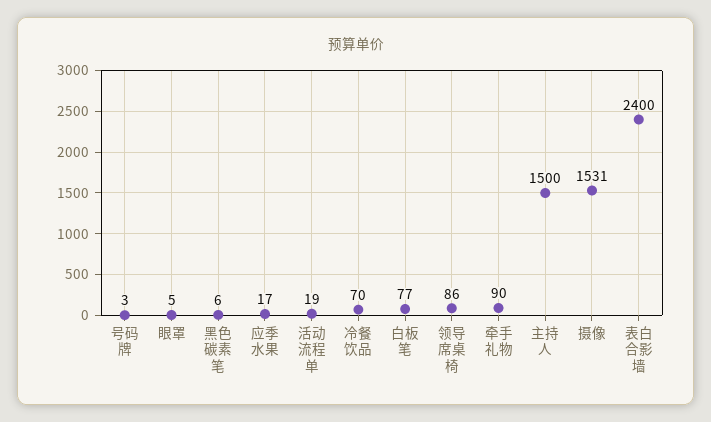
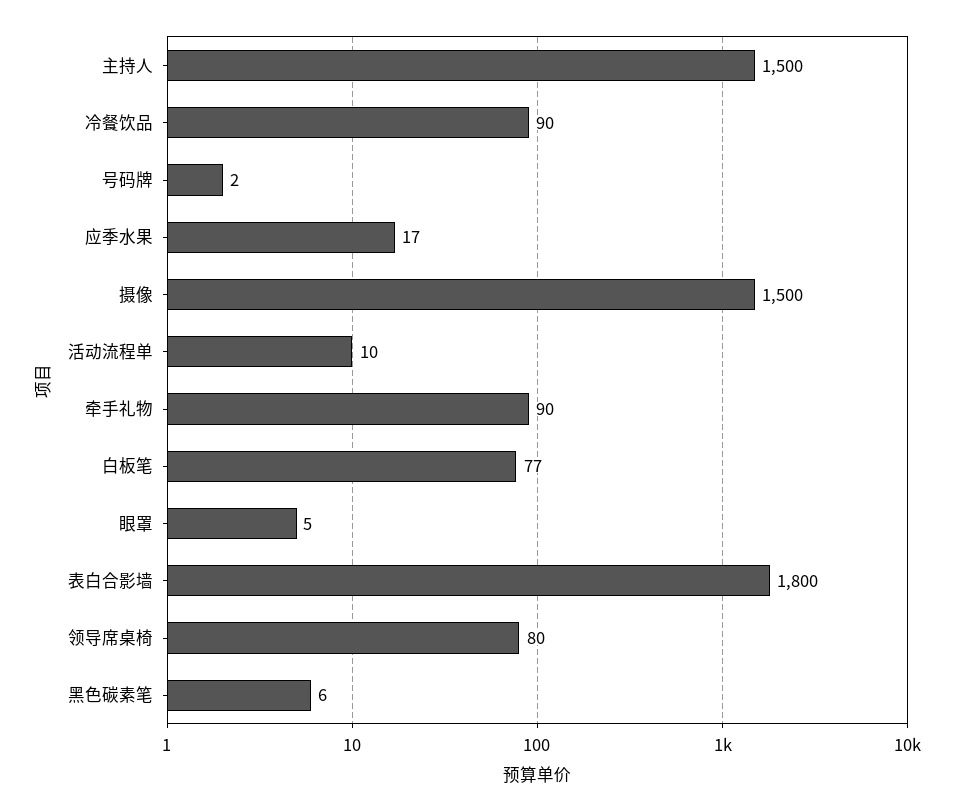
  {
-   "号码牌": 3,
+   "号码牌": 2,
    "眼罩": 5,
    "黑色碳素笔": 6,
    "应季水果": 17,
-   "活动流程单": 19,
+   "活动流程单": 10,
-   "冷餐饮品": 70,
+   "冷餐饮品": 90,
    "白板笔": 77,
-   "领导席桌椅": 86,
+   "领导席桌椅": 80,
    "牵手礼物": 90,
    "主持人": 1500,
-   "摄像": 1531,
+   "摄像": 1500,
-   "表白合影墙": 2400
+   "表白合影墙": 1800
  }

